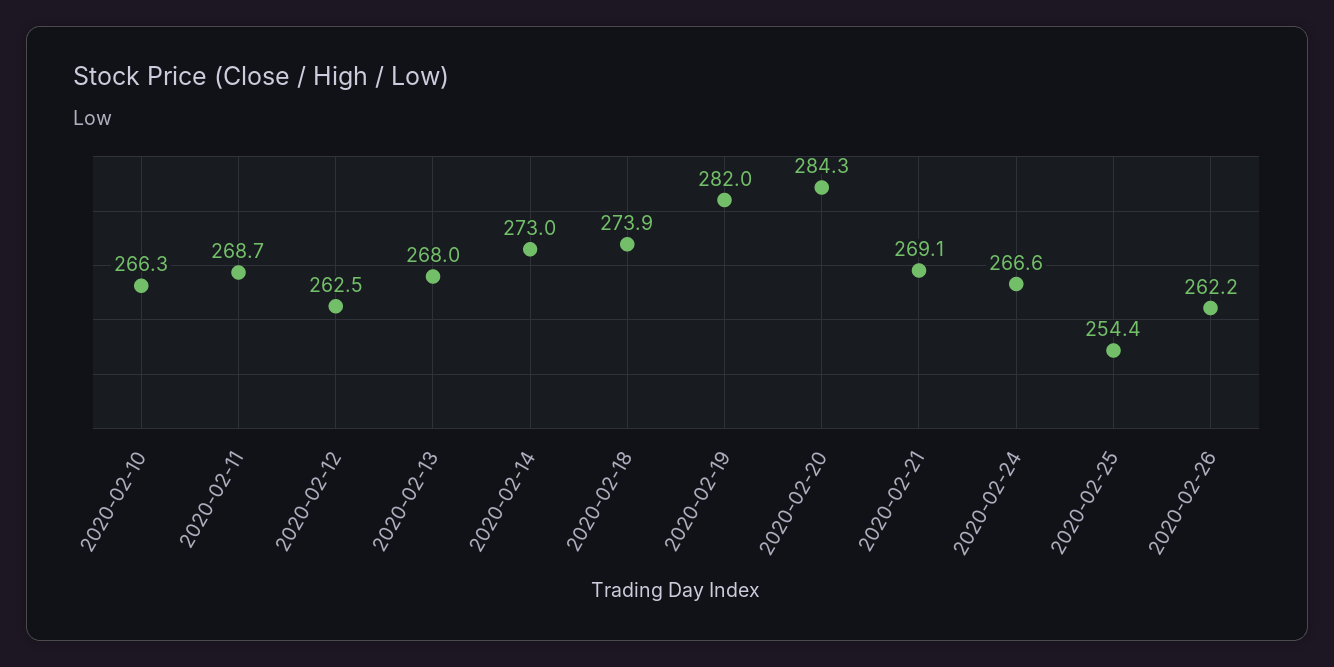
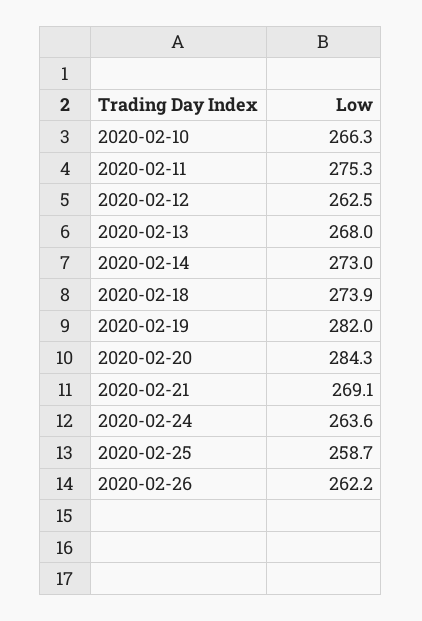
  {
    "2020-02-10": 266.3,
-   "2020-02-11": 268.7,
+   "2020-02-11": 275.3,
    "2020-02-12": 262.5,
    "2020-02-13": 268,
    "2020-02-14": 273,
    "2020-02-18": 273.9,
    "2020-02-19": 282,
    "2020-02-20": 284.3,
    "2020-02-21": 269.1,
-   "2020-02-24": 266.6,
+   "2020-02-24": 263.6,
-   "2020-02-25": 254.4,
+   "2020-02-25": 258.7,
    "2020-02-26": 262.2
  }

